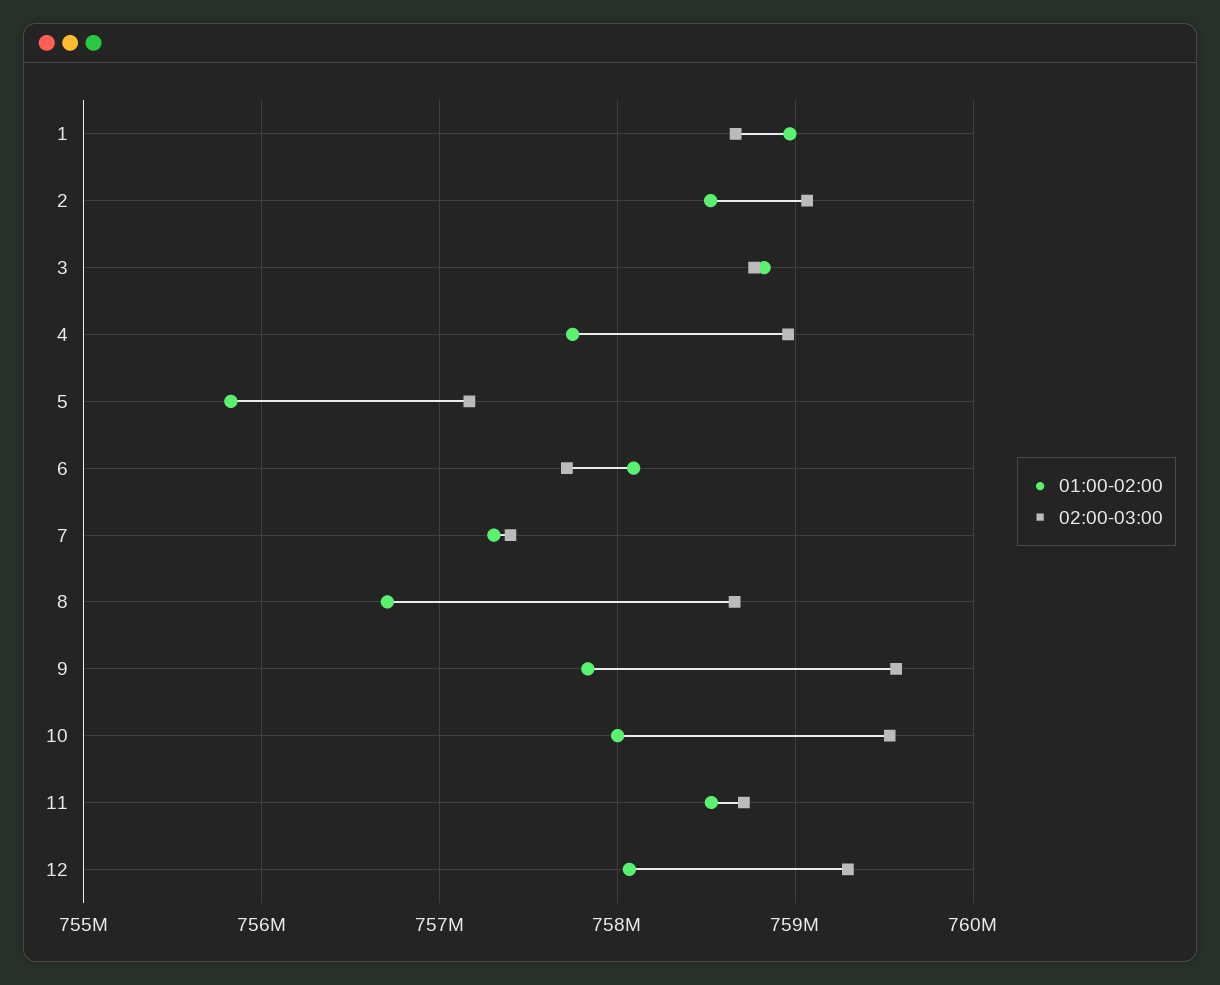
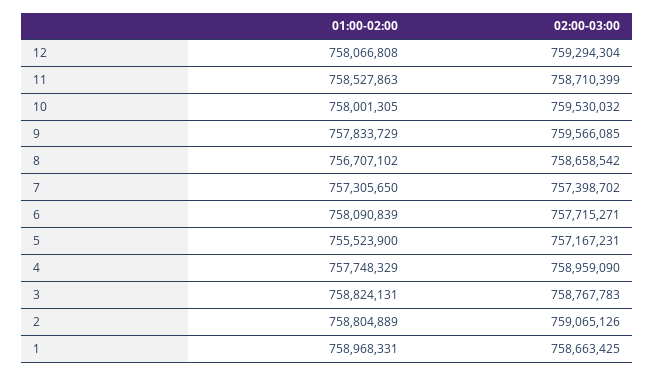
  {
    "01:00-02:00": {
      "1": 758968331,
-     "2": 758500000,
+     "2": 758804889,
      "3": 758824131,
      "4": 757748329,
-     "5": 755800000,
+     "5": 755523900,
      "6": 758090839,
      "7": 757305650,
      "8": 756707102,
      "9": 757833729,
      "10": 758001305,
      "11": 758527863,
      "12": 758066808
    },
    "02:00-03:00": {
      "1": 758663425,
      "2": 759065126,
      "3": 758767783,
      "4": 758959090,
      "5": 757167231,
      "6": 757715271,
      "7": 757398702,
      "8": 758658542,
      "9": 759566085,
      "10": 759530032,
      "11": 758710399,
      "12": 759294304
    }
  }

